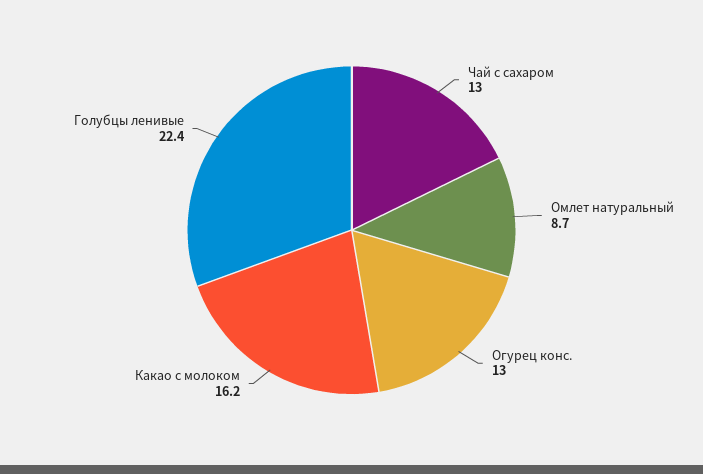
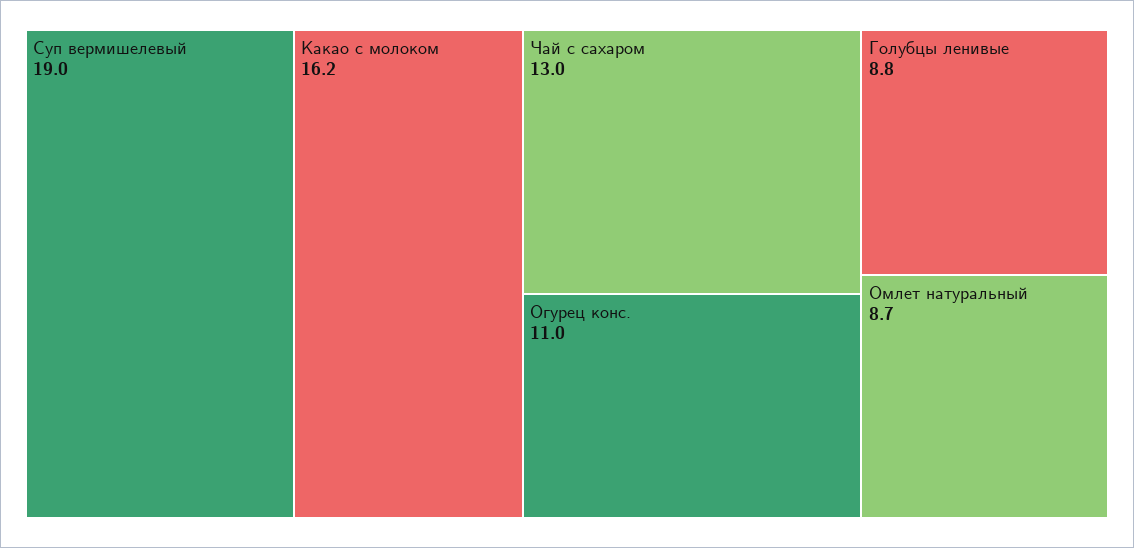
  {
    "Чай с сахаром": 13,
    "Омлет натуральный": 8.7,
-   "Огурец конс.": 13,
+   "Огурец конс.": 11,
    "Какао с молоком": 16.2,
-   "Голубцы ленивые": 22.4
+   "Голубцы ленивые": 8.8,
+   "Суп вермишелевый": 19
  }

